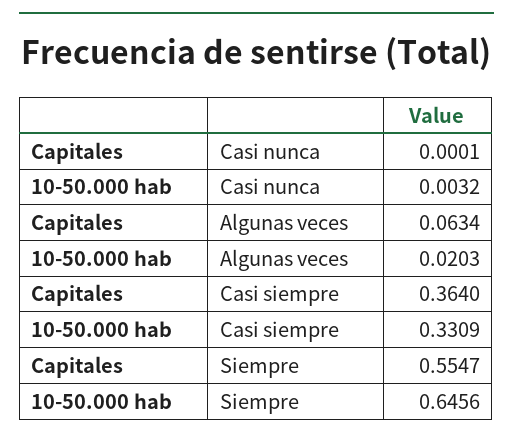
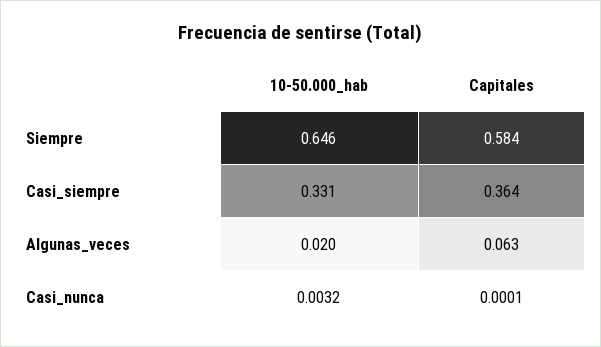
  {
    "Capitales": {
      "Casi nunca": 0.0001,
      "Algunas veces": 0.0634,
      "Casi siempre": 0.364,
-     "Siempre": 0.5547
+     "Siempre": 0.584
    },
    "10-50.000 hab": {
      "Casi nunca": 0.0032,
      "Algunas veces": 0.0203,
      "Casi siempre": 0.3309,
      "Siempre": 0.6456
    }
  }

